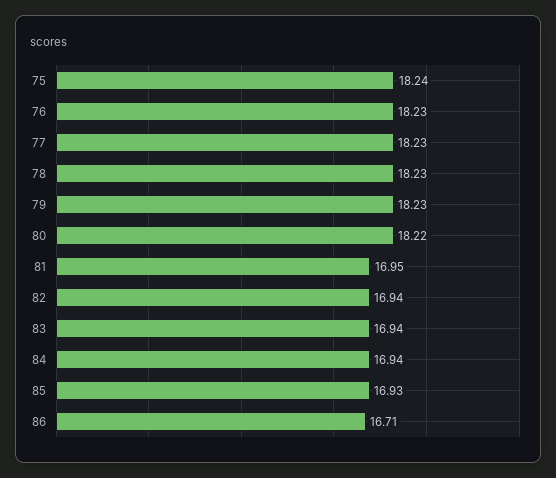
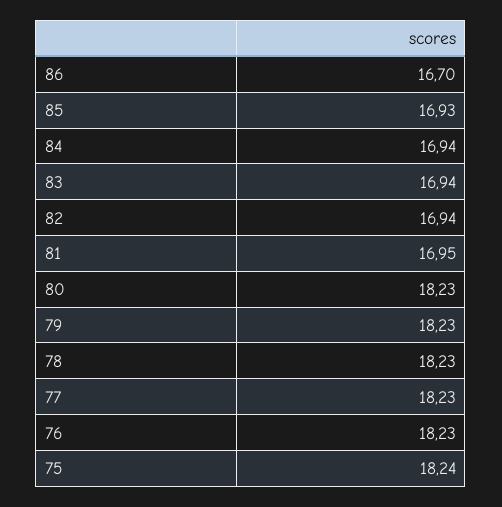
  {
    "75": 18.24,
    "76": 18.23,
    "77": 18.23,
    "78": 18.23,
    "79": 18.23,
-   "80": 18.22,
+   "80": 18.23,
    "81": 16.95,
    "82": 16.94,
    "83": 16.94,
    "84": 16.94,
    "85": 16.93,
-   "86": 16.71
+   "86": 16.7
  }

